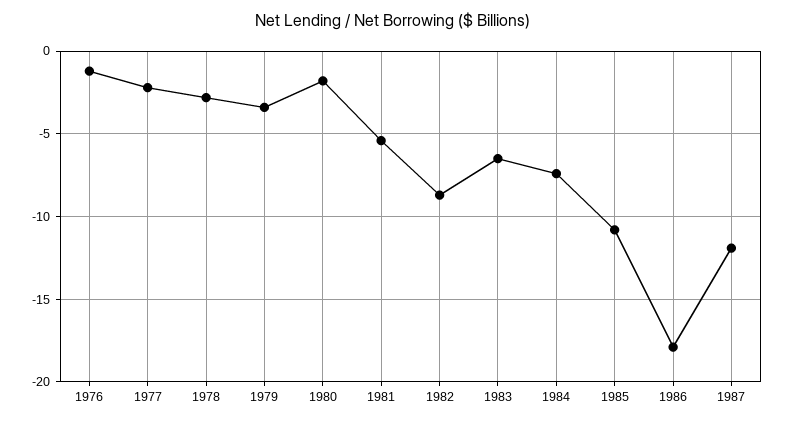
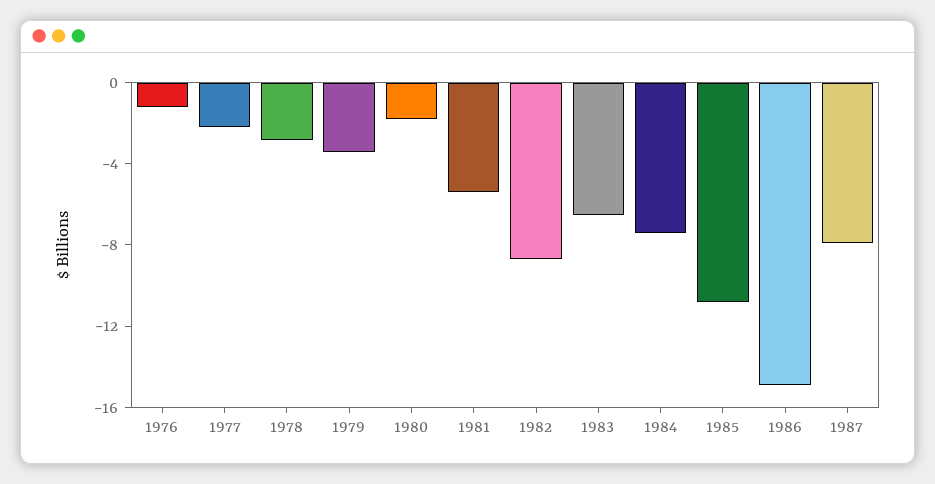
  {
    "1976": -1,
    "1977": -2,
    "1978": -3,
    "1979": -3.5,
    "1980": -2,
    "1981": -5.5,
    "1982": -8.5,
    "1983": -6.5,
    "1984": -7.5,
    "1985": -11,
-   "1986": -18,
+   "1986": -15,
-   "1987": -12
+   "1987": -8
  }

